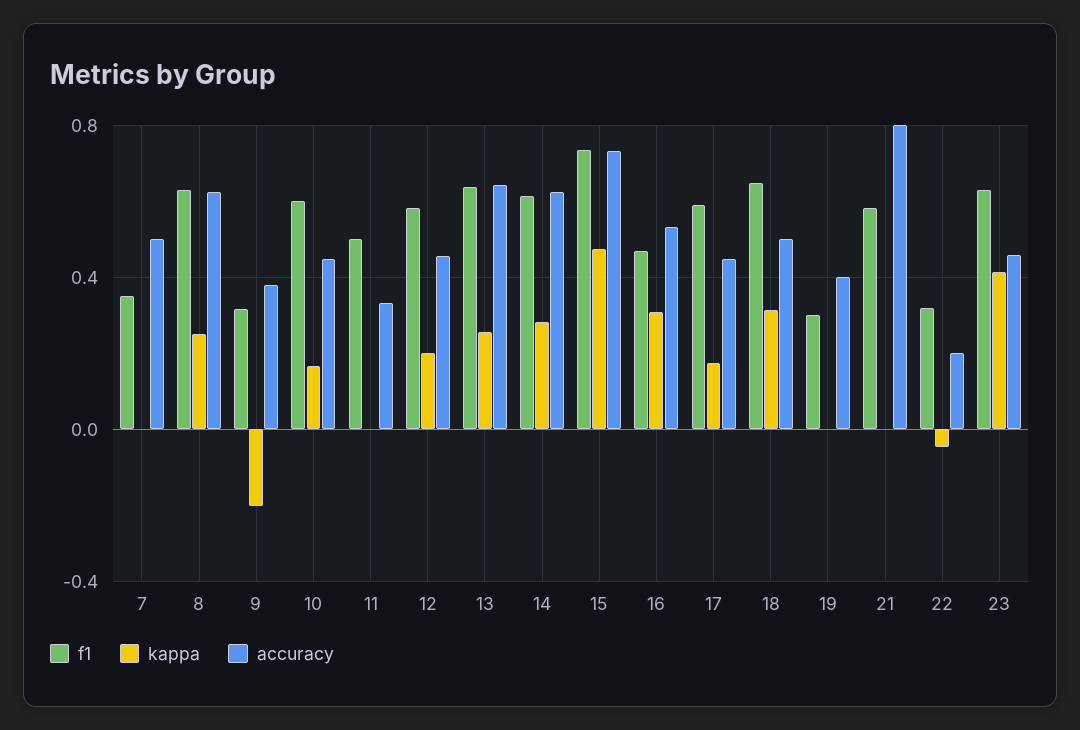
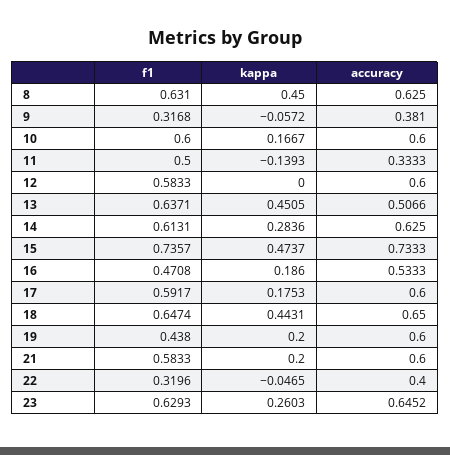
  {
    "f1": {
-     "7": 0.35,
      "8": 0.631,
      "9": 0.3168,
      "10": 0.6,
      "11": 0.5,
      "12": 0.5833,
      "13": 0.6371,
      "14": 0.6131,
      "15": 0.7357,
      "16": 0.4708,
      "17": 0.5917,
      "18": 0.6474,
-     "19": 0.3,
+     "19": 0.438,
      "21": 0.5833,
      "22": 0.3196,
      "23": 0.6293
    },
    "kappa": {
-     "7": 0,
-     "8": 0.25,
+     "8": 0.45,
-     "9": -0.2,
+     "9": -0.0572,
      "10": 0.1667,
-     "11": 0,
+     "11": -0.1393,
-     "12": 0.2,
+     "12": 0,
-     "13": 0.25,
+     "13": 0.4505,
      "14": 0.2836,
      "15": 0.4737,
-     "16": 0.3,
+     "16": 0.186,
      "17": 0.1753,
-     "18": 0.3,
+     "18": 0.4431,
-     "19": 0,
+     "19": 0.2,
-     "21": 0,
+     "21": 0.2,
      "22": -0.0465,
-     "23": 0.4
+     "23": 0.2603
    },
    "accuracy": {
-     "7": 0.5,
      "8": 0.625,
      "9": 0.381,
-     "10": 0.45,
+     "10": 0.6,
      "11": 0.3333,
-     "12": 0.45,
+     "12": 0.6,
-     "13": 0.65,
+     "13": 0.5066,
      "14": 0.625,
      "15": 0.7333,
      "16": 0.5333,
-     "17": 0.45,
+     "17": 0.6,
-     "18": 0.5,
+     "18": 0.65,
-     "19": 0.4,
+     "19": 0.6,
-     "21": 0.8,
+     "21": 0.6,
-     "22": 0.2,
+     "22": 0.4,
-     "23": 0.45
+     "23": 0.6452
    }
  }

